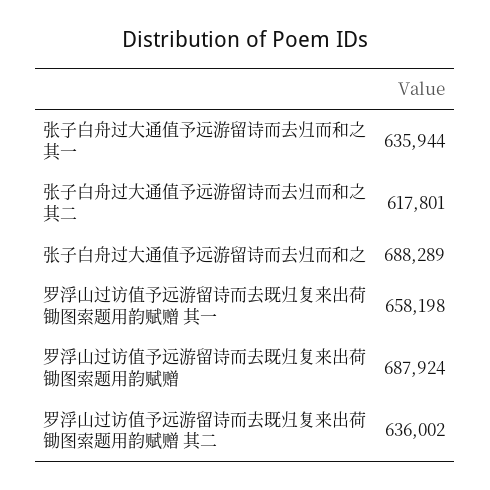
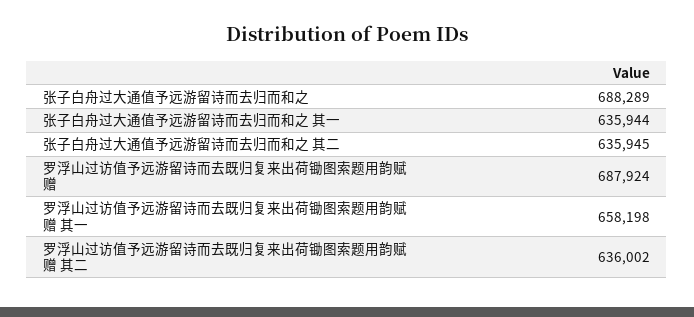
  {
    "张子白舟过大通值予远游留诗而去归而和之 其一": 635944,
-   "张子白舟过大通值予远游留诗而去归而和之 其二": 617801,
+   "张子白舟过大通值予远游留诗而去归而和之 其二": 635945,
    "张子白舟过大通值予远游留诗而去归而和之": 688289,
    "罗浮山过访值予远游留诗而去既归复来出荷锄图索题用韵赋赠 其一": 658198,
    "罗浮山过访值予远游留诗而去既归复来出荷锄图索题用韵赋赠": 687924,
    "罗浮山过访值予远游留诗而去既归复来出荷锄图索题用韵赋赠 其二": 636002
  }

